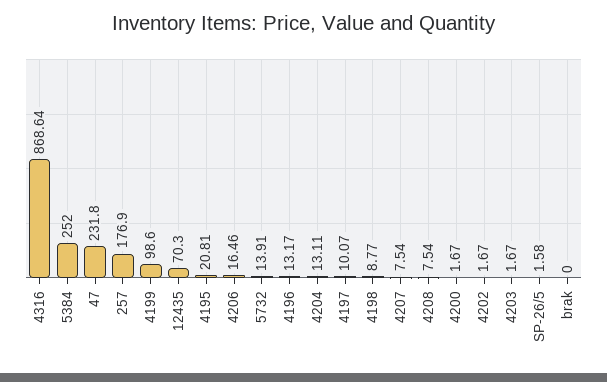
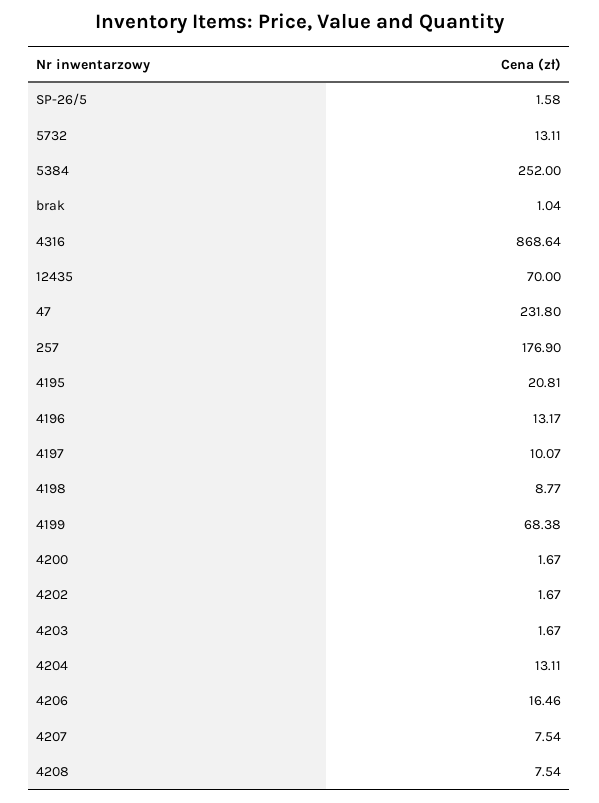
  {
    "4316": 868.64,
    "5384": 252,
    "47": 231.8,
    "257": 176.9,
-   "4199": 98.6,
+   "4199": 68.38,
-   "12435": 70.3,
+   "12435": 70,
    "4195": 20.81,
    "4206": 16.46,
-   "5732": 13.91,
+   "5732": 13.11,
    "4196": 13.17,
    "4204": 13.11,
    "4197": 10.07,
    "4198": 8.77,
    "4207": 7.54,
    "4208": 7.54,
    "4200": 1.67,
    "4202": 1.67,
    "4203": 1.67,
    "SP-26/5": 1.58,
-   "brak": 0
+   "brak": 1.04
  }

